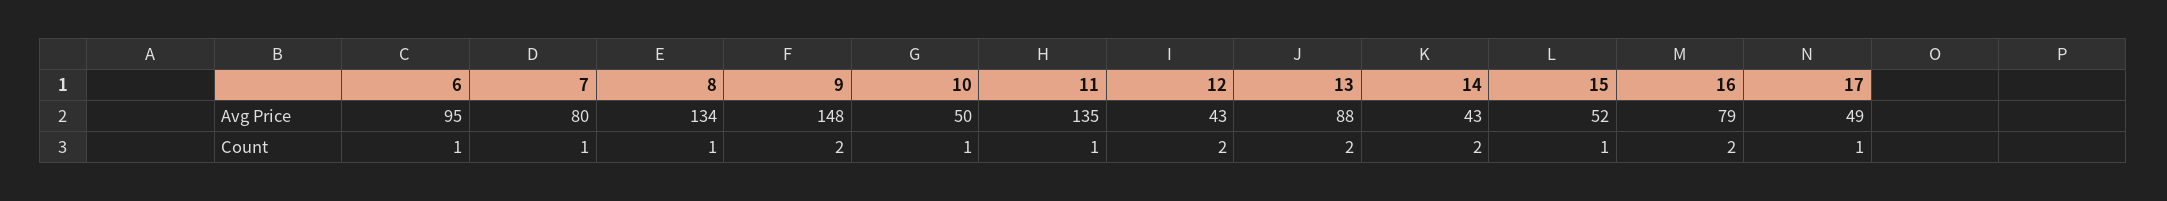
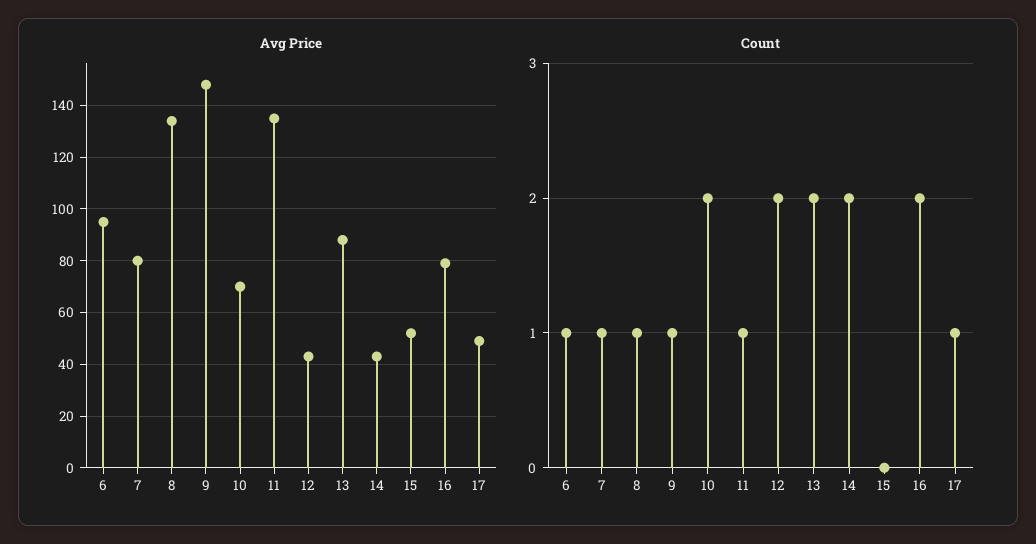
  {
    "Avg Price": {
      "6": 95,
      "7": 80,
      "8": 134,
      "9": 148,
-     "10": 50,
+     "10": 70,
      "11": 135,
      "12": 43,
      "13": 88,
      "14": 43,
      "15": 52,
      "16": 79,
      "17": 49
    },
    "Count": {
      "6": 1,
      "7": 1,
      "8": 1,
-     "9": 2,
+     "9": 1,
-     "10": 1,
+     "10": 2,
      "11": 1,
      "12": 2,
      "13": 2,
      "14": 2,
-     "15": 1,
+     "15": 0,
      "16": 2,
      "17": 1
    }
  }

